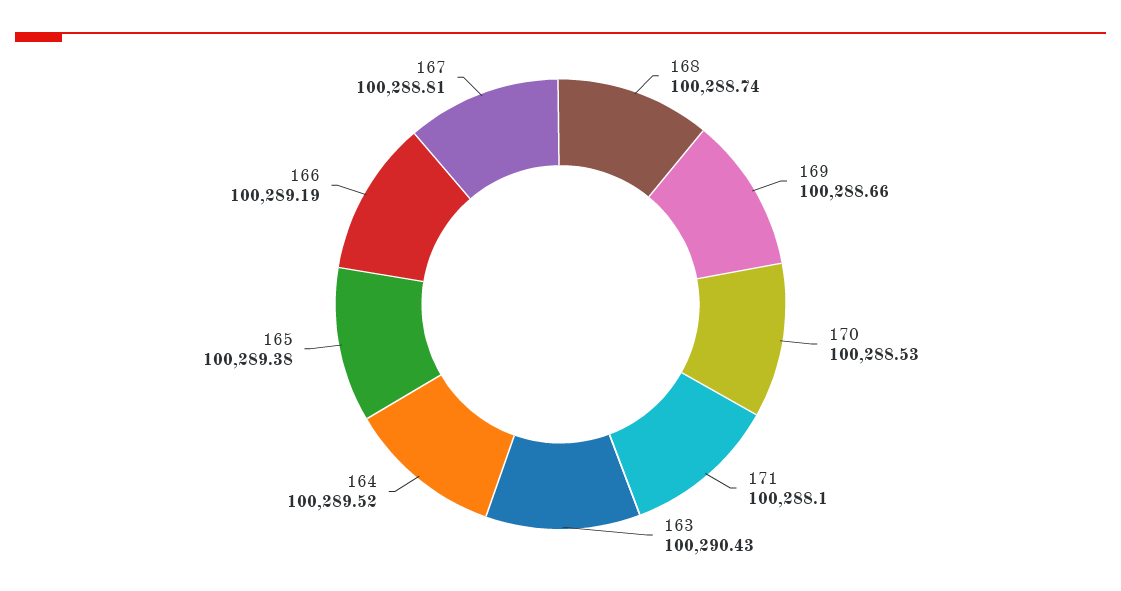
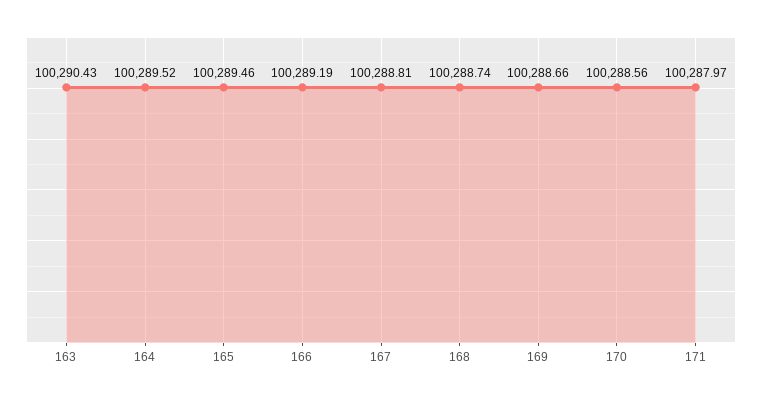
  {
    "168": 100288.74,
    "169": 100288.66,
-   "170": 100288.53,
+   "170": 100288.56,
-   "171": 100288.1,
+   "171": 100287.97,
    "163": 100290.43,
    "164": 100289.52,
-   "165": 100289.38,
+   "165": 100289.46,
    "166": 100289.19,
    "167": 100288.81
  }

